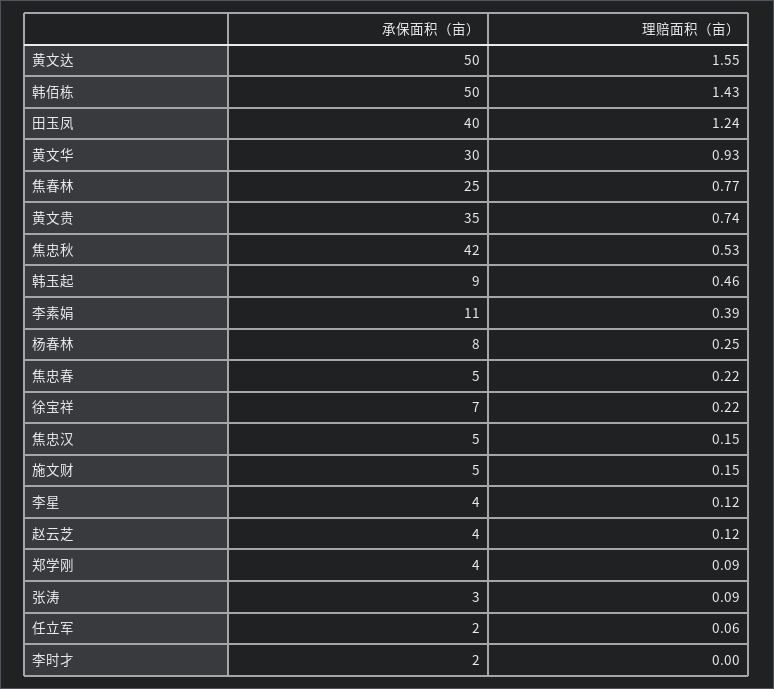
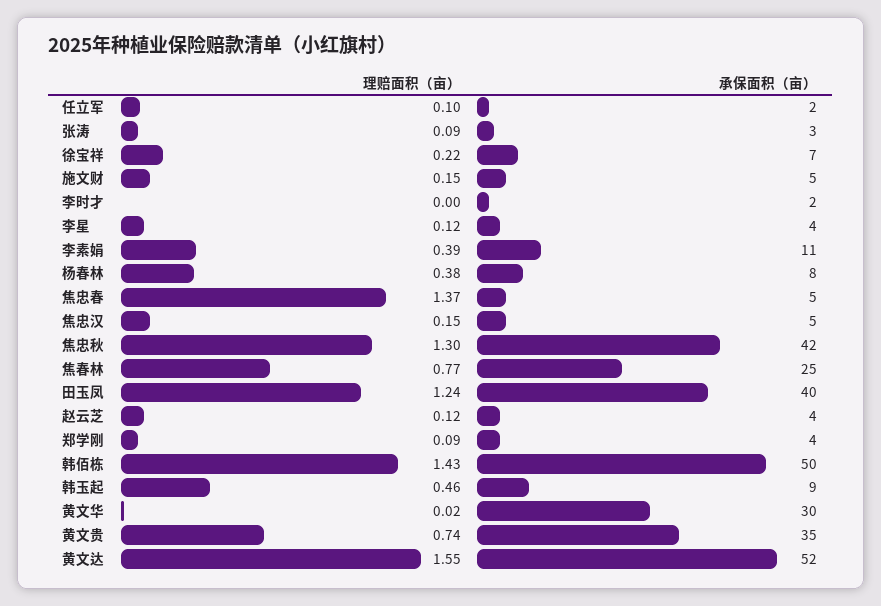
  {
    "承保面积（亩）": {
-     "黄文达": 50,
+     "黄文达": 52,
      "韩佰栋": 50,
      "田玉凤": 40,
      "黄文华": 30,
      "焦春林": 25,
      "黄文贵": 35,
      "焦忠秋": 42,
      "韩玉起": 9,
      "李素娟": 11,
      "杨春林": 8,
      "焦忠春": 5,
      "徐宝祥": 7,
      "焦忠汉": 5,
      "施文财": 5,
      "李星": 4,
      "赵云芝": 4,
      "郑学刚": 4,
      "张涛": 3,
      "任立军": 2,
      "李时才": 2
    },
    "理赔面积（亩）": {
      "黄文达": 1.55,
      "韩佰栋": 1.43,
      "田玉凤": 1.24,
-     "黄文华": 0.93,
+     "黄文华": 0.02,
      "焦春林": 0.77,
      "黄文贵": 0.74,
-     "焦忠秋": 0.53,
+     "焦忠秋": 1.3,
      "韩玉起": 0.46,
      "李素娟": 0.39,
-     "杨春林": 0.25,
+     "杨春林": 0.38,
-     "焦忠春": 0.22,
+     "焦忠春": 1.37,
      "徐宝祥": 0.22,
      "焦忠汉": 0.15,
      "施文财": 0.15,
      "李星": 0.12,
      "赵云芝": 0.12,
      "郑学刚": 0.09,
      "张涛": 0.09,
-     "任立军": 0.06,
+     "任立军": 0.1,
      "李时才": 0
    }
  }

